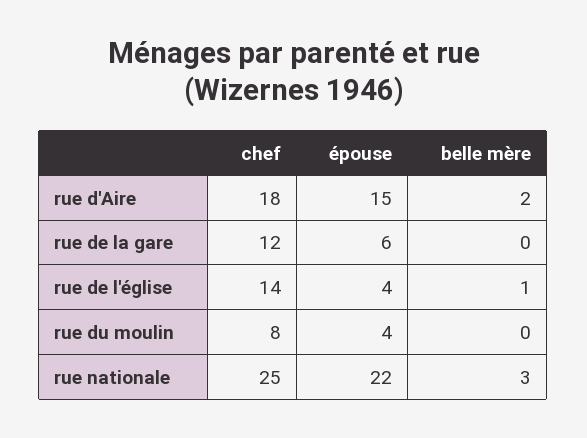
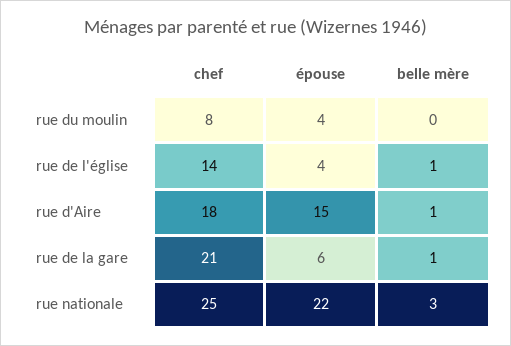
  {
    "chef": {
      "rue d'Aire": 18,
-     "rue de la gare": 12,
+     "rue de la gare": 21,
      "rue de l'église": 14,
      "rue du moulin": 8,
      "rue nationale": 25
    },
    "épouse": {
      "rue d'Aire": 15,
      "rue de la gare": 6,
      "rue de l'église": 4,
      "rue du moulin": 4,
      "rue nationale": 22
    },
    "belle mère": {
-     "rue d'Aire": 2,
+     "rue d'Aire": 1,
-     "rue de la gare": 0,
+     "rue de la gare": 1,
      "rue de l'église": 1,
      "rue du moulin": 0,
      "rue nationale": 3
    }
  }

